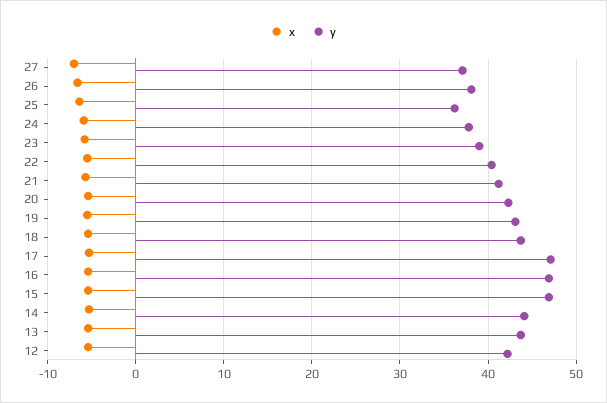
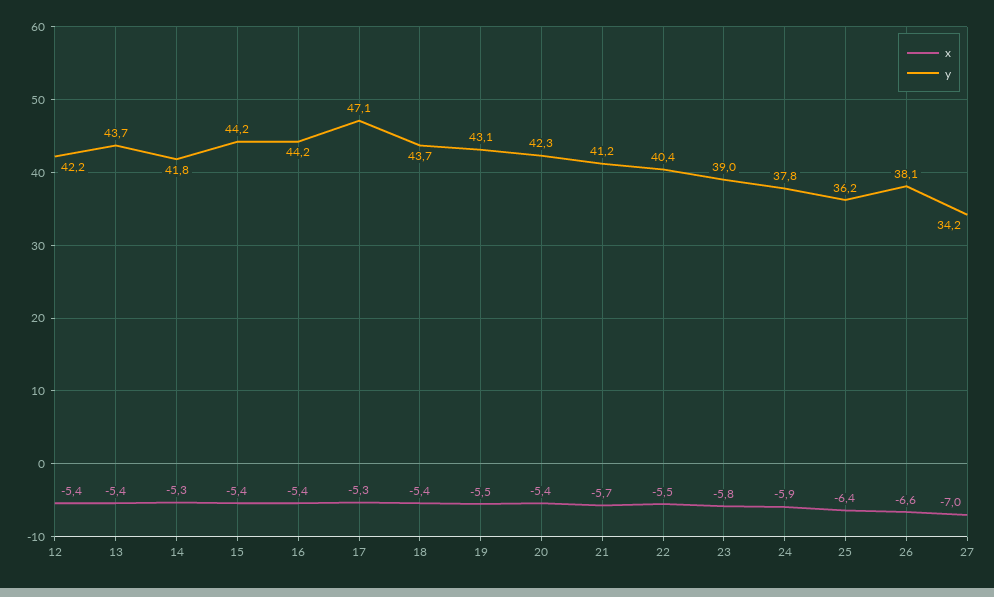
  {
    "x": {
      "27": -7,
      "26": -6.6,
      "25": -6.4,
      "24": -5.9,
      "23": -5.8,
      "22": -5.5,
      "21": -5.7,
      "20": -5.4,
      "19": -5.5,
      "18": -5.4,
      "17": -5.3,
      "16": -5.4,
      "15": -5.4,
      "14": -5.3,
      "13": -5.4,
      "12": -5.4
    },
    "y": {
-     "27": 37,
+     "27": 34.2,
      "26": 38.1,
      "25": 36.2,
      "24": 37.8,
      "23": 39,
      "22": 40.4,
      "21": 41.2,
      "20": 42.3,
      "19": 43.1,
      "18": 43.7,
      "17": 47.1,
-     "16": 47,
+     "16": 44.2,
-     "15": 47,
+     "15": 44.2,
-     "14": 44,
+     "14": 41.8,
      "13": 43.7,
      "12": 42.2
    }
  }

